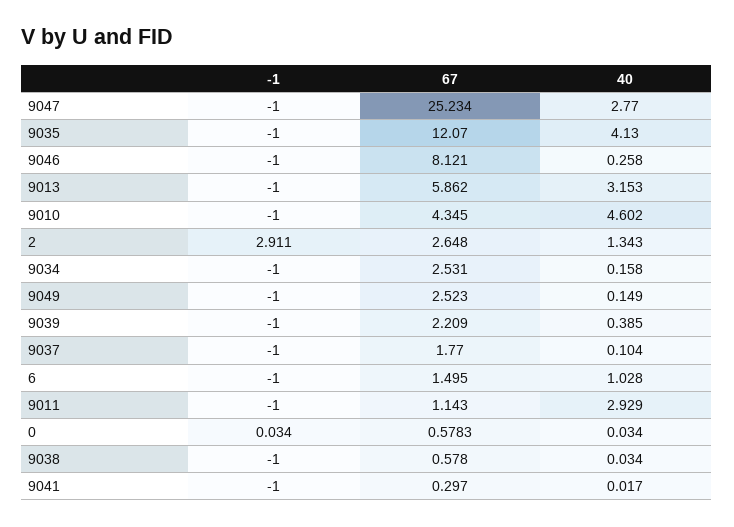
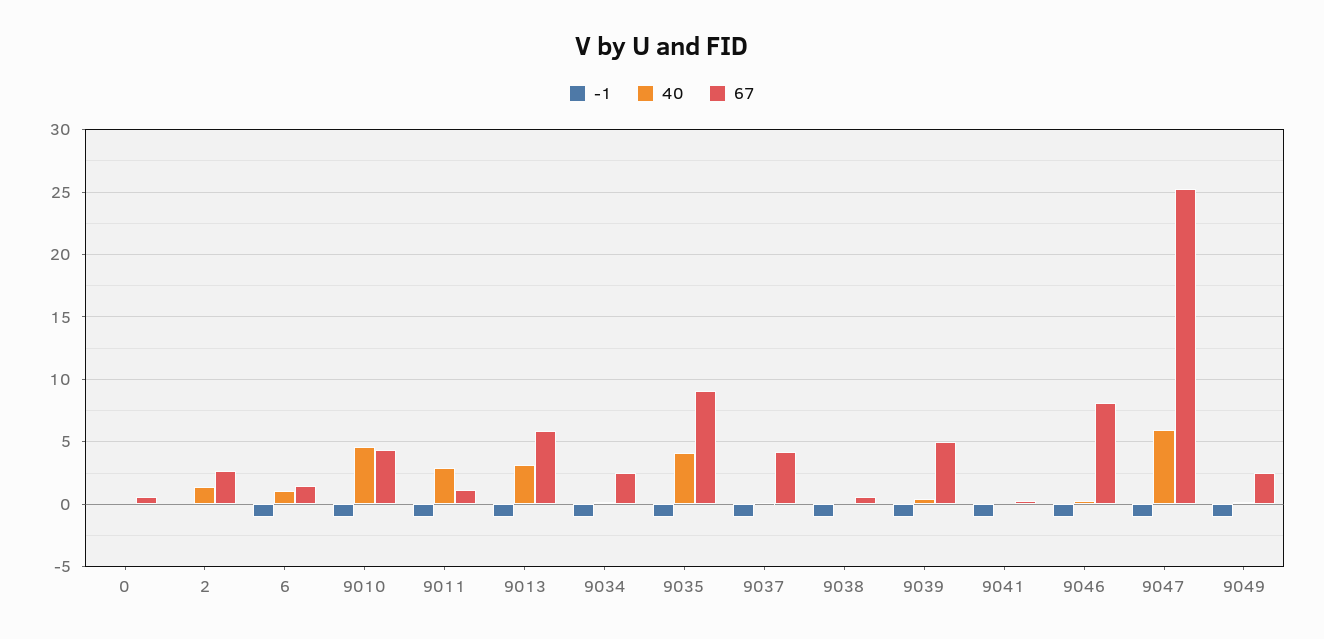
  {
    "-1": {
      "9047": -1,
      "9035": -1,
      "9046": -1,
      "9013": -1,
      "9010": -1,
-     "2": 2.911,
+     "2": 0,
      "9034": -1,
      "9049": -1,
      "9039": -1,
      "9037": -1,
      "6": -1,
      "9011": -1,
      "0": 0.034,
      "9038": -1,
      "9041": -1
    },
    "67": {
      "9047": 25.234,
-     "9035": 12.07,
+     "9035": 9,
      "9046": 8.121,
      "9013": 5.862,
      "9010": 4.345,
      "2": 2.648,
      "9034": 2.531,
      "9049": 2.523,
-     "9039": 2.209,
+     "9039": 5,
-     "9037": 1.77,
+     "9037": 4,
      "6": 1.495,
      "9011": 1.143,
      "0": 0.5783,
      "9038": 0.578,
      "9041": 0.297
    },
    "40": {
-     "9047": 2.77,
+     "9047": 6,
      "9035": 4.13,
      "9046": 0.258,
      "9013": 3.153,
      "9010": 4.602,
      "2": 1.343,
      "9034": 0.158,
      "9049": 0.149,
      "9039": 0.385,
      "9037": 0.104,
      "6": 1.028,
      "9011": 2.929,
      "0": 0.034,
      "9038": 0.034,
      "9041": 0.017
    }
  }

